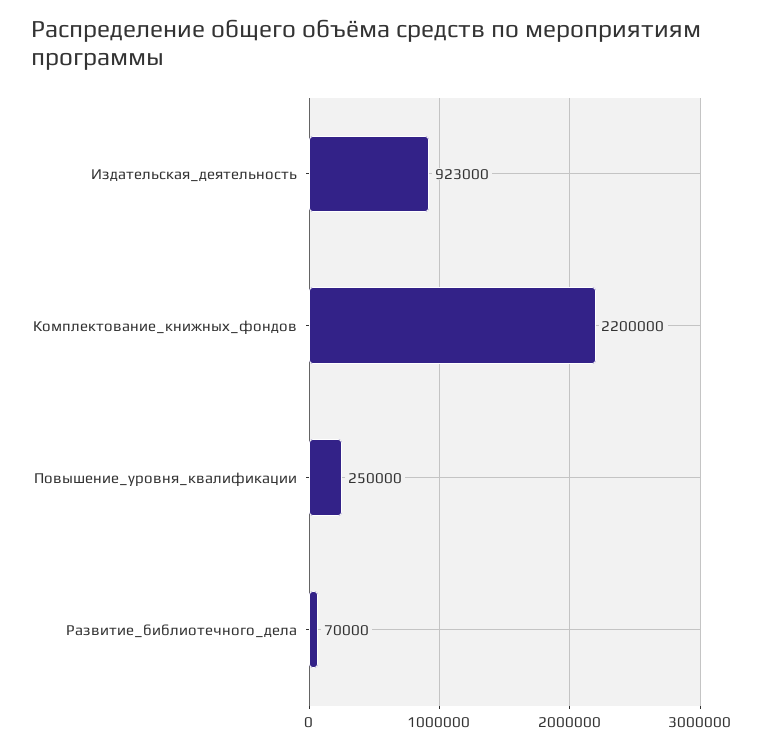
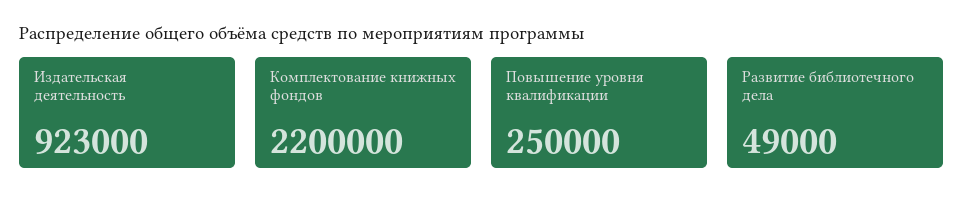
  {
    "Издательская_деятельность": 923000,
    "Комплектование_книжных_фондов": 2200000,
    "Повышение_уровня_квалификации": 250000,
-   "Развитие_библиотечного_дела": 70000
+   "Развитие_библиотечного_дела": 49000
  }

